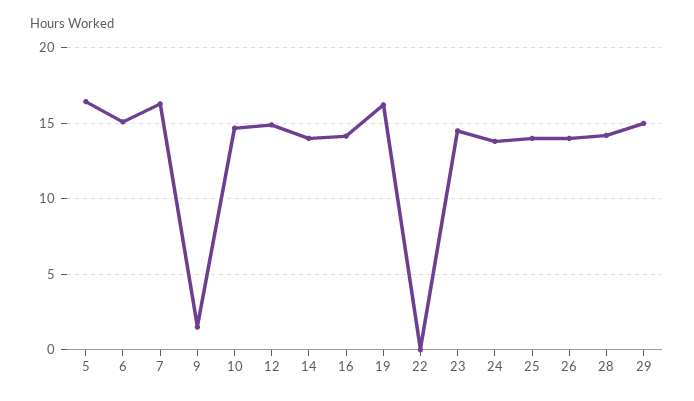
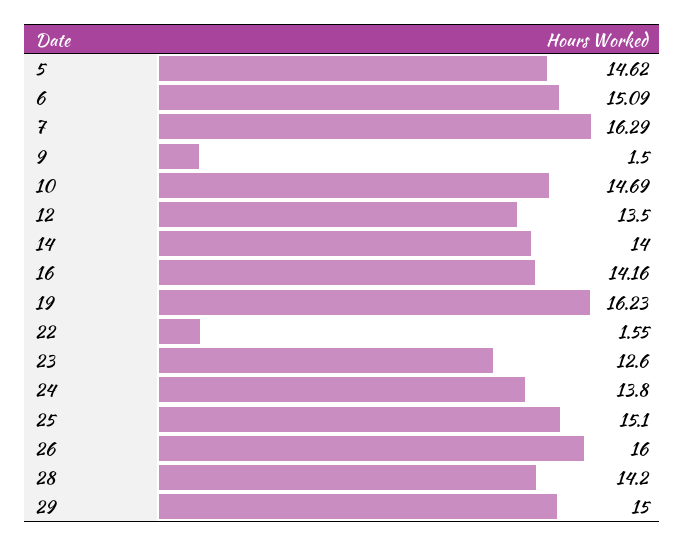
  {
-   "5": 16.5,
+   "5": 14.62,
    "6": 15.09,
    "7": 16.29,
    "9": 1.5,
    "10": 14.69,
-   "12": 15,
+   "12": 13.5,
    "14": 14,
    "16": 14.16,
    "19": 16.23,
-   "22": 0,
+   "22": 1.55,
-   "23": 14.5,
+   "23": 12.6,
    "24": 13.8,
-   "25": 14,
+   "25": 15.1,
-   "26": 14,
+   "26": 16,
    "28": 14.2,
    "29": 15
  }

